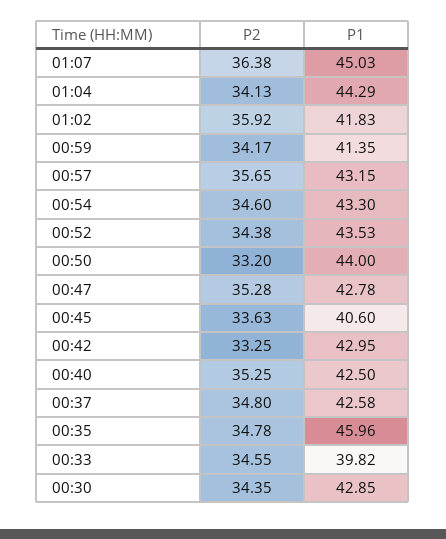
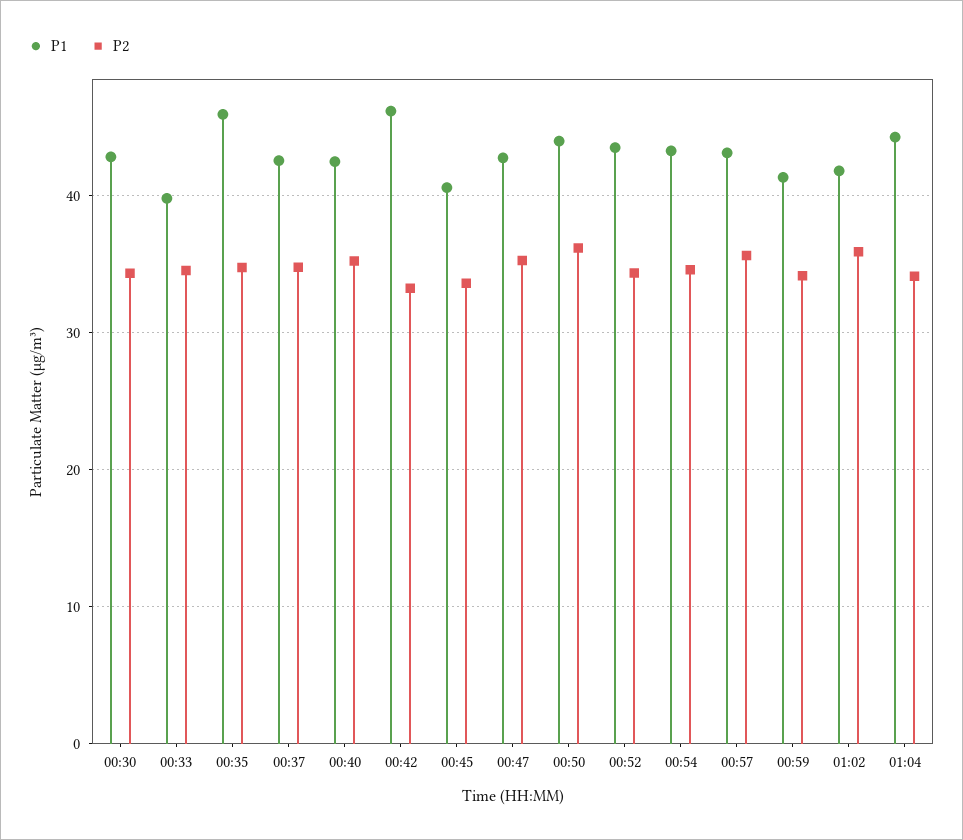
  {
    "P2": {
-     "01:07": 36.38,
      "01:04": 34.13,
      "01:02": 35.92,
      "00:59": 34.17,
      "00:57": 35.65,
      "00:54": 34.6,
      "00:52": 34.38,
-     "00:50": 33.2,
+     "00:50": 36,
      "00:47": 35.28,
      "00:45": 33.63,
      "00:42": 33.25,
      "00:40": 35.25,
      "00:37": 34.8,
      "00:35": 34.78,
      "00:33": 34.55,
      "00:30": 34.35
    },
    "P1": {
-     "01:07": 45.03,
      "01:04": 44.29,
      "01:02": 41.83,
      "00:59": 41.35,
      "00:57": 43.15,
      "00:54": 43.3,
      "00:52": 43.53,
      "00:50": 44,
      "00:47": 42.78,
      "00:45": 40.6,
-     "00:42": 42.95,
+     "00:42": 46,
      "00:40": 42.5,
      "00:37": 42.58,
      "00:35": 45.96,
      "00:33": 39.82,
      "00:30": 42.85
    }
  }

